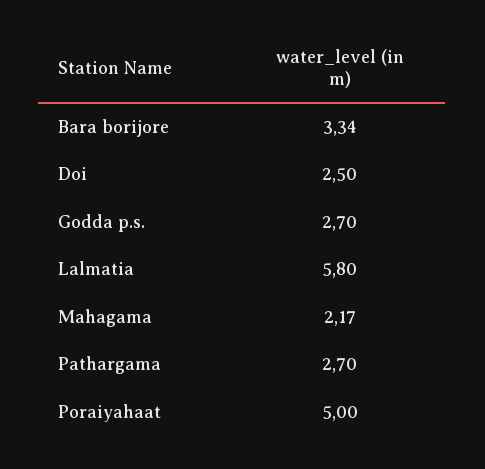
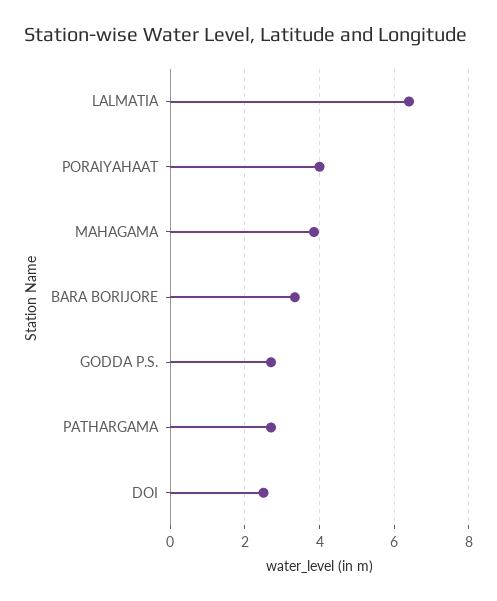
  {
    "Bara borijore": 3.34,
    "Doi": 2.5,
    "Godda p.s.": 2.7,
-   "Lalmatia": 5.8,
+   "Lalmatia": 6.4,
-   "Mahagama": 2.17,
+   "Mahagama": 3.8,
    "Pathargama": 2.7,
-   "Poraiyahaat": 5
+   "Poraiyahaat": 4
  }

